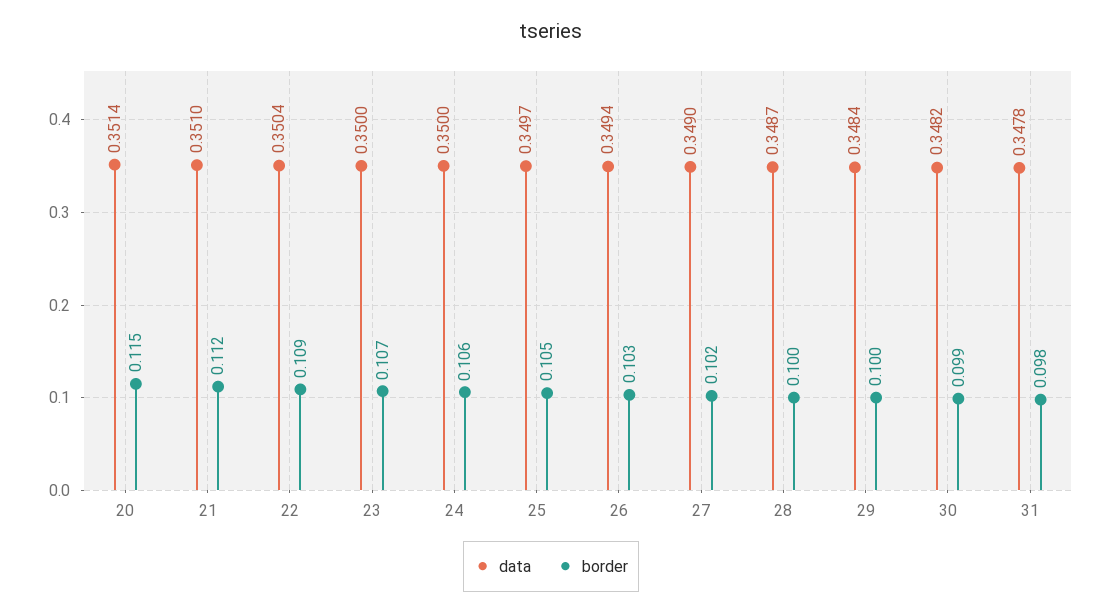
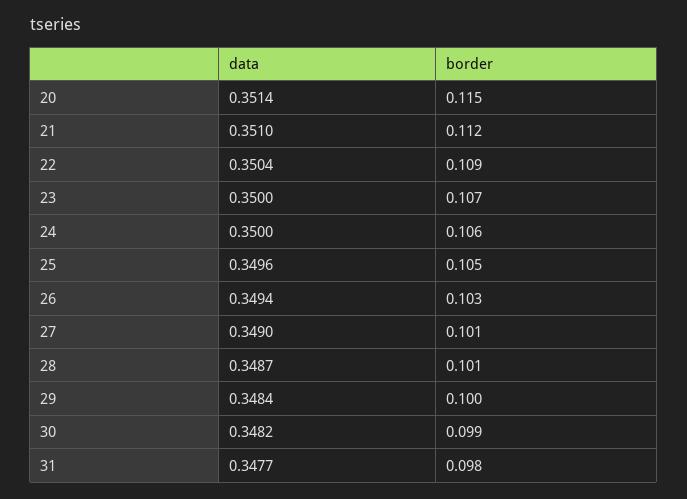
  {
    "data": {
      "20": 0.3514,
      "21": 0.351,
      "22": 0.3504,
      "23": 0.35,
      "24": 0.35,
-     "25": 0.3497,
+     "25": 0.3496,
      "26": 0.3494,
      "27": 0.349,
      "28": 0.3487,
      "29": 0.3484,
      "30": 0.3482,
-     "31": 0.3478
+     "31": 0.3477
    },
    "border": {
      "20": 0.115,
      "21": 0.112,
      "22": 0.109,
      "23": 0.107,
      "24": 0.106,
      "25": 0.105,
      "26": 0.103,
-     "27": 0.102,
+     "27": 0.101,
-     "28": 0.1,
+     "28": 0.101,
      "29": 0.1,
      "30": 0.099,
      "31": 0.098
    }
  }

